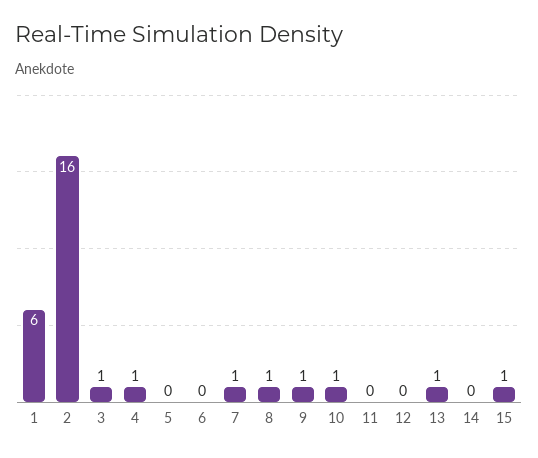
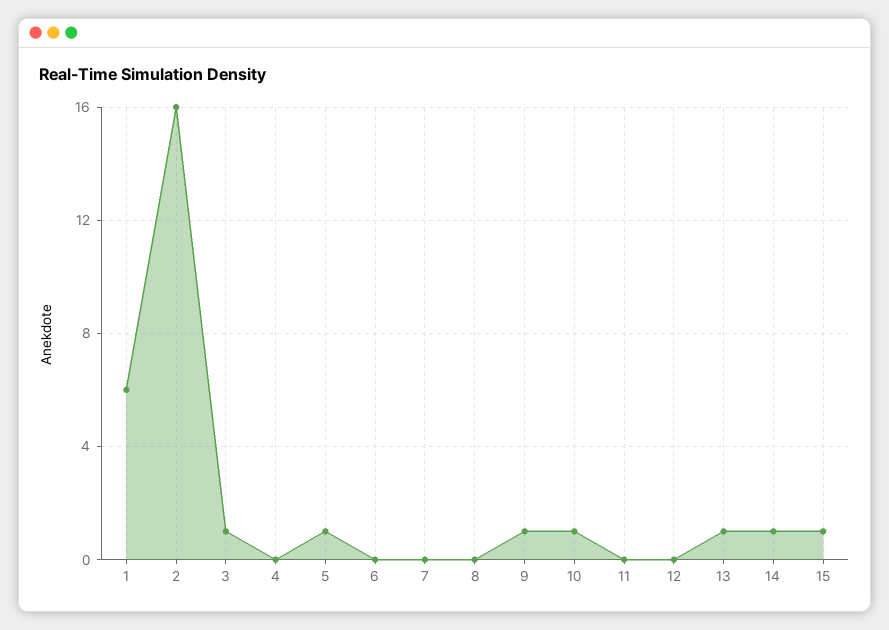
  {
    "1": 6,
    "2": 16,
    "3": 1,
-   "4": 1,
+   "4": 0,
-   "5": 0,
+   "5": 1,
    "6": 0,
-   "7": 1,
+   "7": 0,
-   "8": 1,
+   "8": 0,
    "9": 1,
    "10": 1,
    "11": 0,
    "12": 0,
    "13": 1,
-   "14": 0,
+   "14": 1,
    "15": 1
  }

